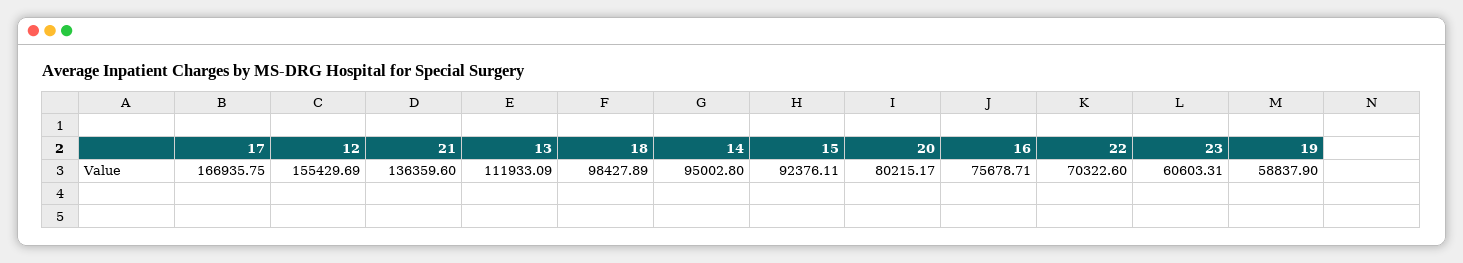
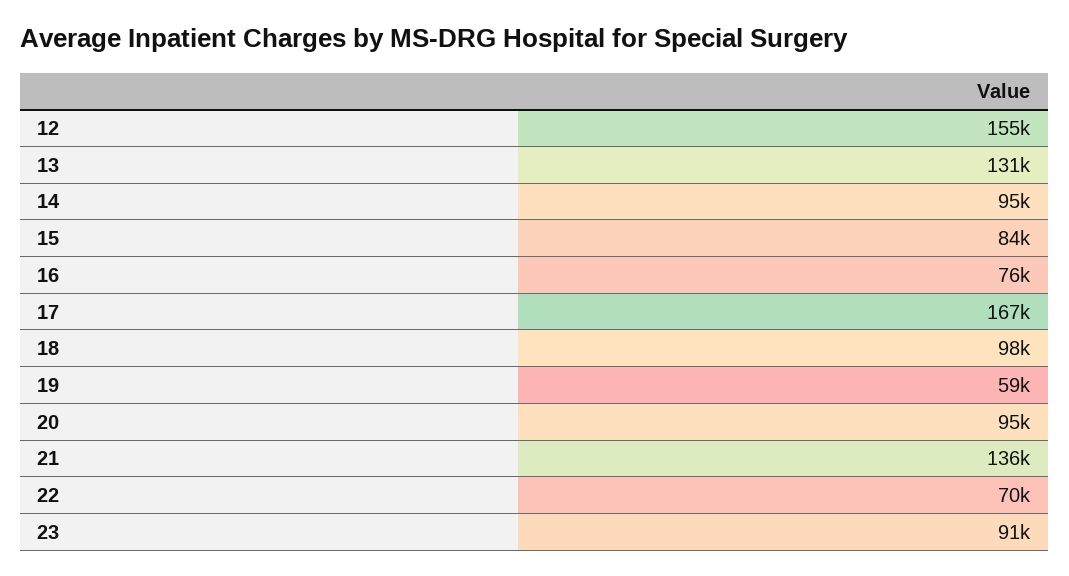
  {
    "17": 166935.75,
    "12": 155429.69,
    "21": 136359.6,
-   "13": 111933.09,
+   "13": 131000,
    "18": 98427.89,
    "14": 95002.8,
-   "15": 92376.11,
+   "15": 84000,
-   "20": 80215.17,
+   "20": 95000,
    "16": 75678.71,
    "22": 70322.6,
-   "23": 60603.31,
+   "23": 91000,
    "19": 58837.9
  }

